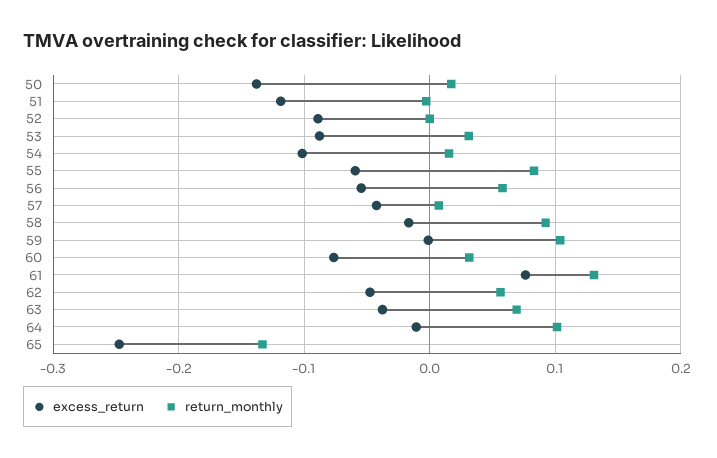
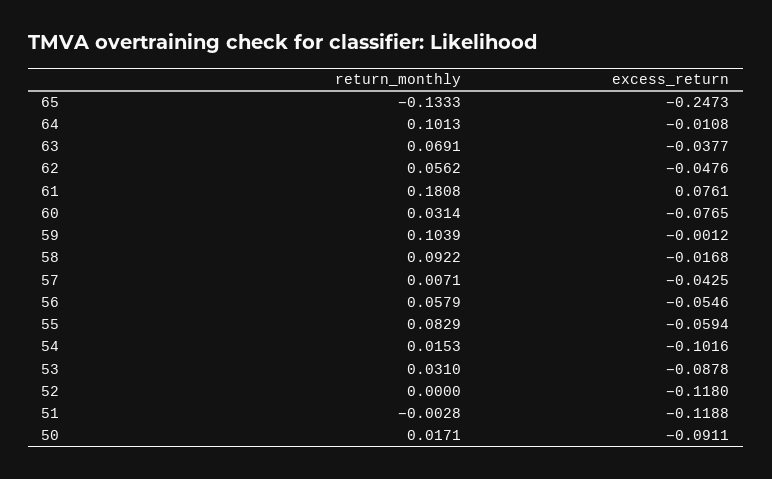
  {
    "excess_return": {
-     "50": -0.14,
+     "50": -0.0911,
      "51": -0.1188,
-     "52": -0.09,
+     "52": -0.118,
      "53": -0.0878,
      "54": -0.1016,
      "55": -0.0594,
      "56": -0.0546,
      "57": -0.0425,
      "58": -0.0168,
      "59": -0.0012,
      "60": -0.0765,
      "61": 0.0761,
      "62": -0.0476,
      "63": -0.0377,
      "64": -0.0108,
      "65": -0.2473
    },
    "return_monthly": {
      "50": 0.0171,
      "51": -0.0028,
      "52": 0,
      "53": 0.031,
      "54": 0.0153,
      "55": 0.0829,
      "56": 0.0579,
      "57": 0.0071,
      "58": 0.0922,
      "59": 0.1039,
      "60": 0.0314,
-     "61": 0.13,
+     "61": 0.1808,
      "62": 0.0562,
      "63": 0.0691,
      "64": 0.1013,
      "65": -0.1333
    }
  }

